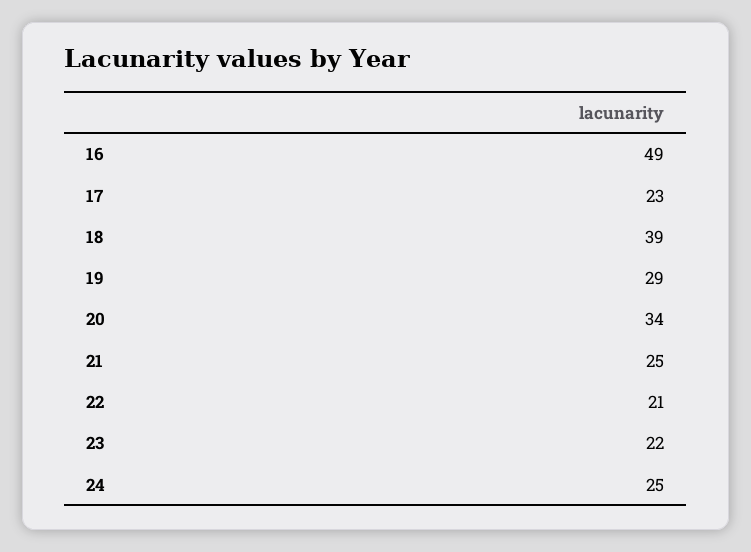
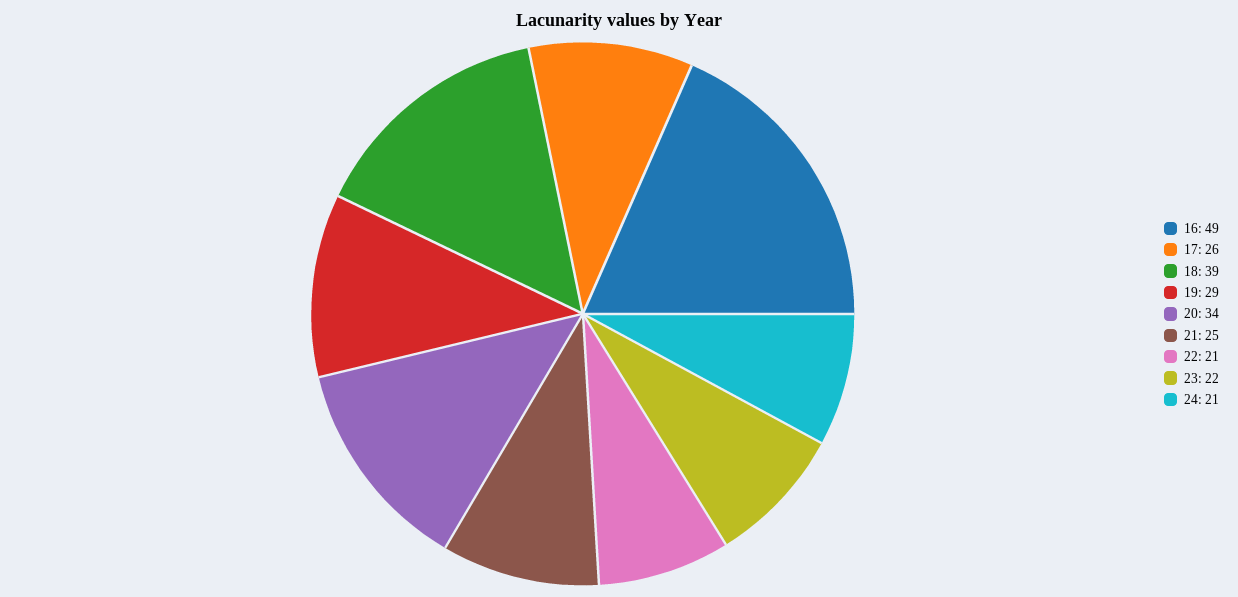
  {
    "16": 49,
-   "17": 23,
+   "17": 26,
    "18": 39,
    "19": 29,
    "20": 34,
    "21": 25,
    "22": 21,
    "23": 22,
-   "24": 25
+   "24": 21
  }

